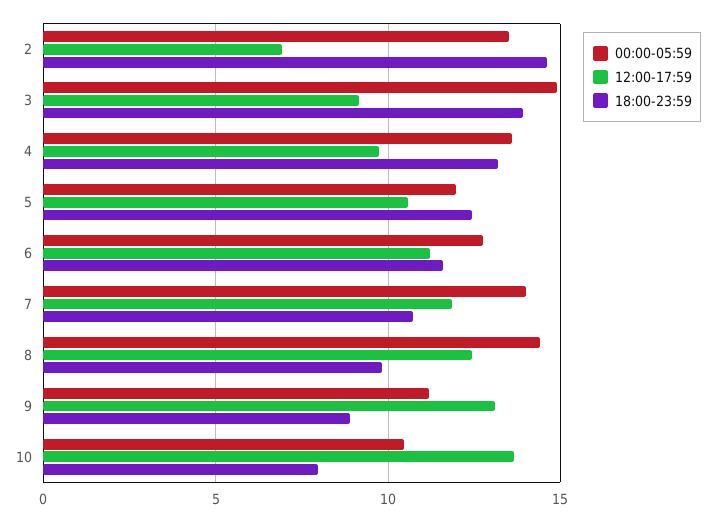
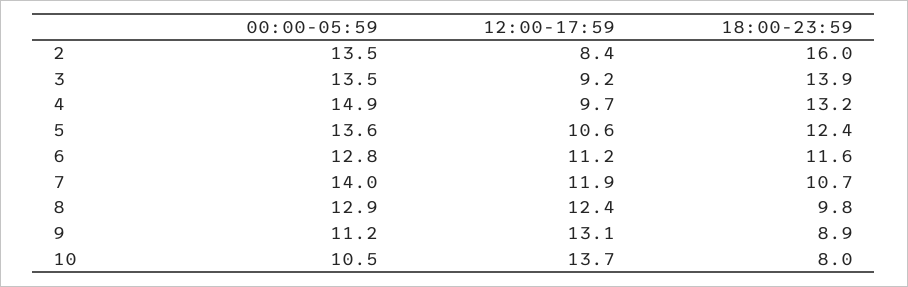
  {
    "00:00-05:59": {
      "2": 13.5,
-     "3": 15,
+     "3": 13.5,
-     "4": 13.5,
+     "4": 14.9,
-     "5": 12,
+     "5": 13.6,
      "6": 12.8,
      "7": 14,
-     "8": 14.5,
+     "8": 12.9,
      "9": 11.2,
      "10": 10.5
    },
    "12:00-17:59": {
-     "2": 7,
+     "2": 8.4,
      "3": 9.2,
      "4": 9.7,
      "5": 10.6,
      "6": 11.2,
      "7": 11.9,
      "8": 12.4,
      "9": 13.1,
      "10": 13.7
    },
    "18:00-23:59": {
-     "2": 14.5,
+     "2": 16,
      "3": 13.9,
      "4": 13.2,
      "5": 12.4,
      "6": 11.6,
      "7": 10.7,
      "8": 9.8,
      "9": 8.9,
      "10": 8
    }
  }

